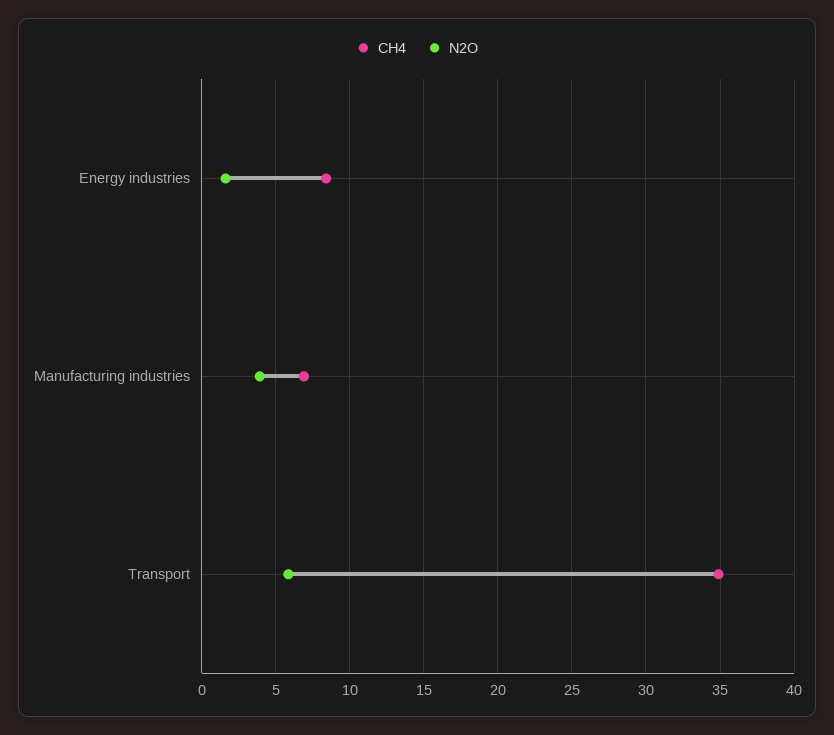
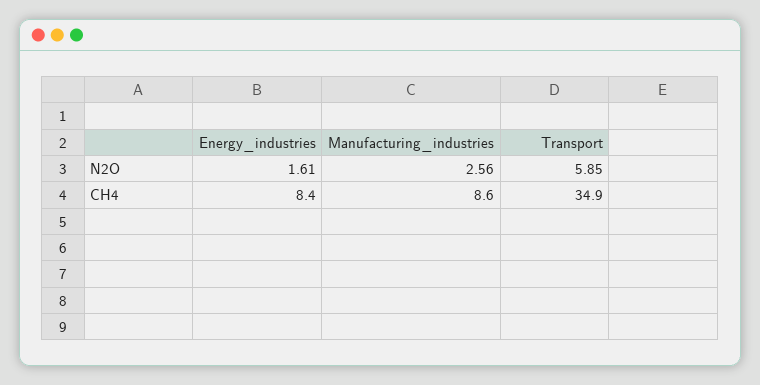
  {
    "CH4": {
      "Energy industries": 8.4,
-     "Manufacturing industries": 7,
+     "Manufacturing industries": 8.6,
      "Transport": 34.9
    },
    "N2O": {
      "Energy industries": 1.61,
-     "Manufacturing industries": 4,
+     "Manufacturing industries": 2.56,
      "Transport": 5.85
    }
  }

